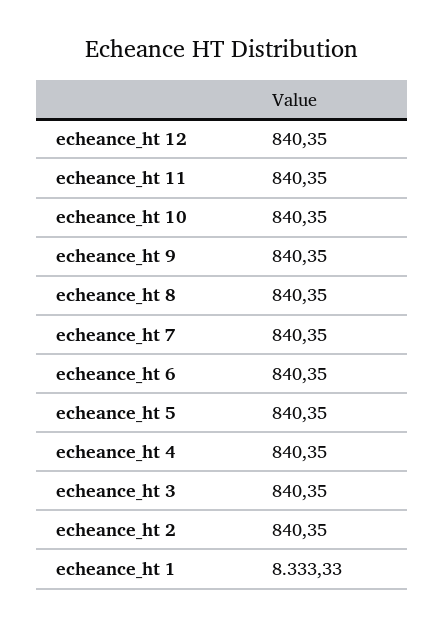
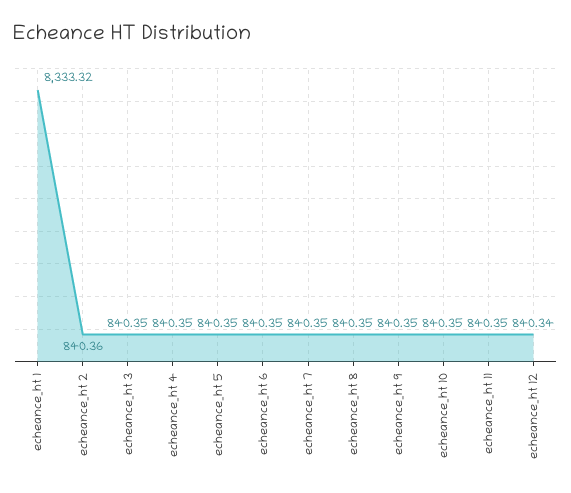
  {
-   "echeance_ht 12": 840.35,
+   "echeance_ht 12": 840.34,
    "echeance_ht 11": 840.35,
    "echeance_ht 10": 840.35,
    "echeance_ht 9": 840.35,
    "echeance_ht 8": 840.35,
    "echeance_ht 7": 840.35,
    "echeance_ht 6": 840.35,
    "echeance_ht 5": 840.35,
    "echeance_ht 4": 840.35,
    "echeance_ht 3": 840.35,
-   "echeance_ht 2": 840.35,
+   "echeance_ht 2": 840.36,
-   "echeance_ht 1": 8333.33
+   "echeance_ht 1": 8333.32
  }

